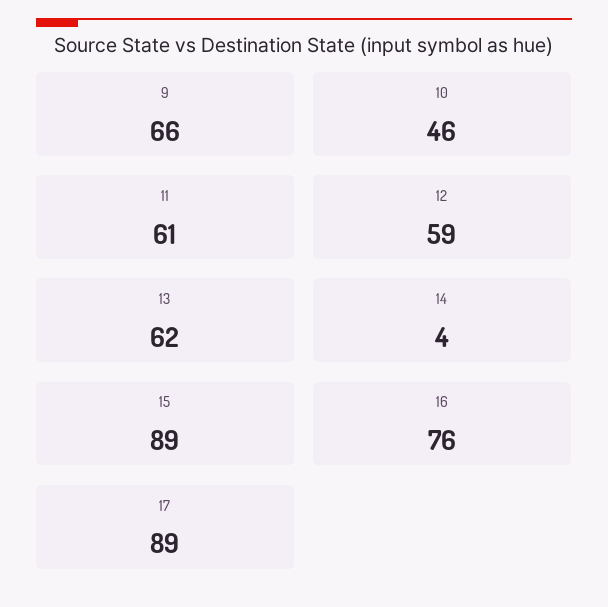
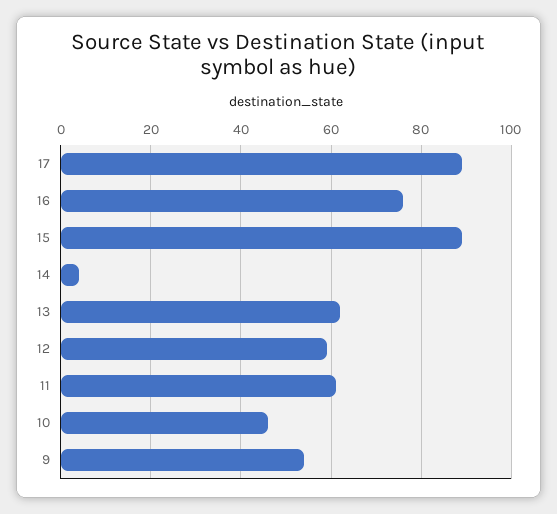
  {
-   "9": 66,
+   "9": 55,
    "10": 46,
    "11": 61,
    "12": 59,
    "13": 62,
    "14": 4,
    "15": 89,
    "16": 76,
    "17": 89
  }

